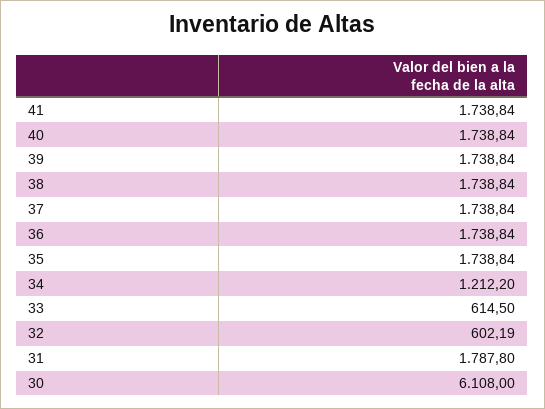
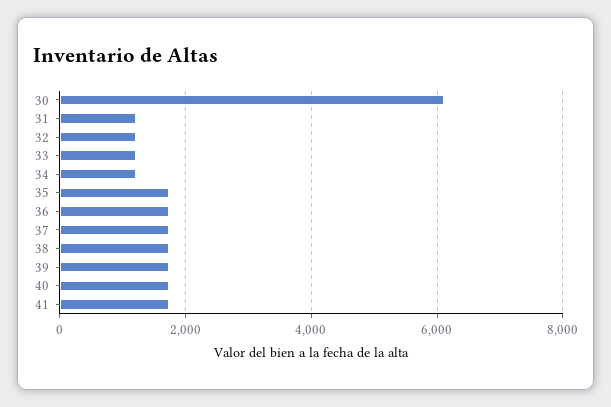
  {
    "41": 1738.84,
    "40": 1738.84,
    "39": 1738.84,
    "38": 1738.84,
    "37": 1738.84,
    "36": 1738.84,
    "35": 1738.84,
    "34": 1212.2,
-   "33": 614.5,
+   "33": 1200,
-   "32": 602.19,
+   "32": 1200,
-   "31": 1787.8,
+   "31": 1200,
    "30": 6108
  }

